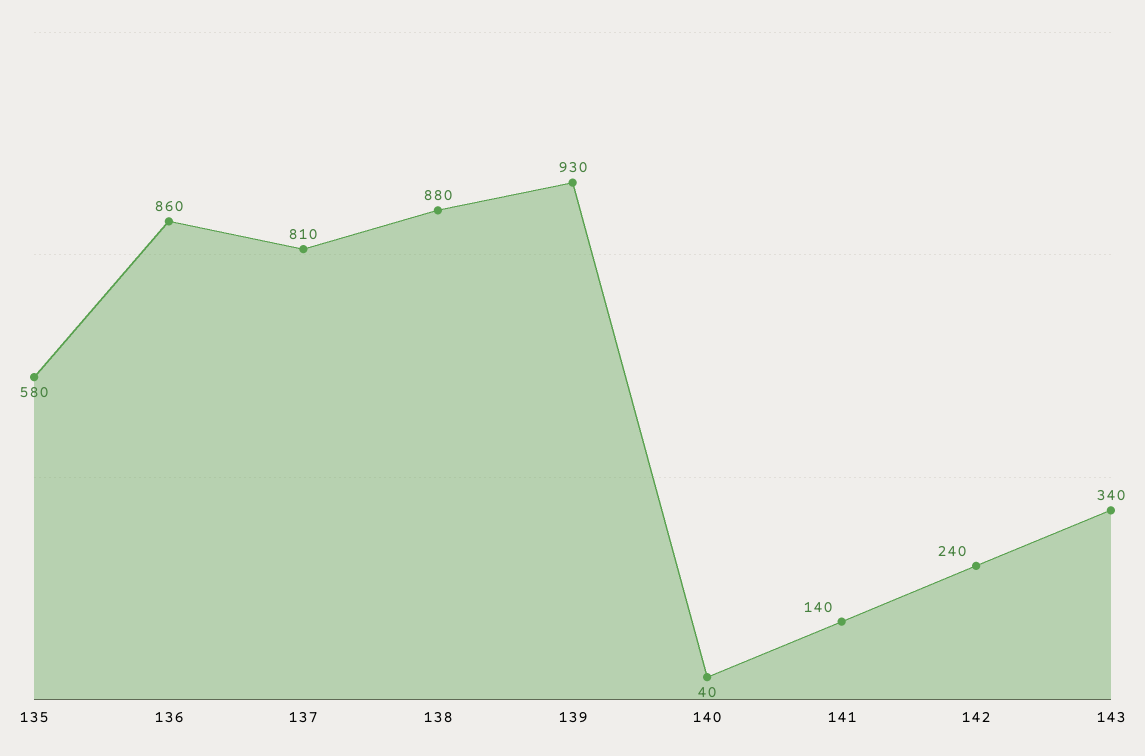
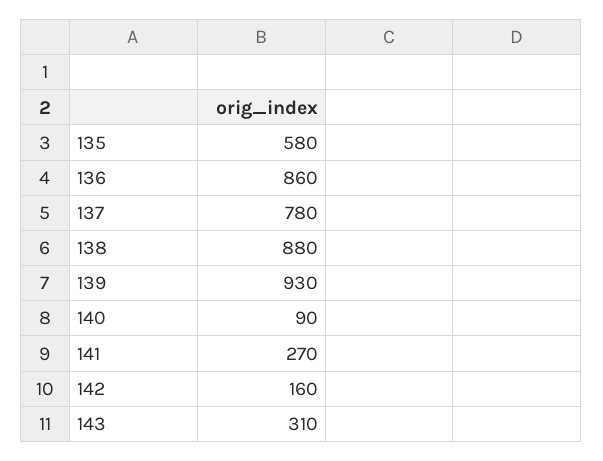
  {
    "135": 580,
    "136": 860,
-   "137": 810,
+   "137": 780,
    "138": 880,
    "139": 930,
-   "140": 40,
+   "140": 90,
-   "141": 140,
+   "141": 270,
-   "142": 240,
+   "142": 160,
-   "143": 340
+   "143": 310
  }

